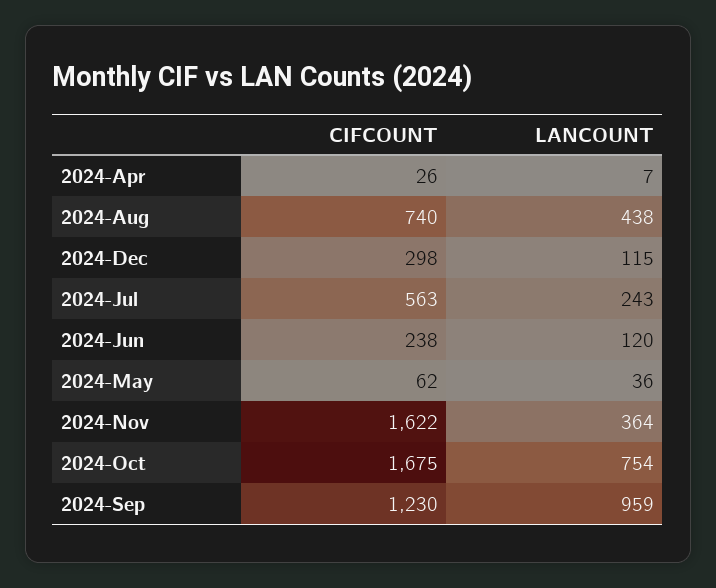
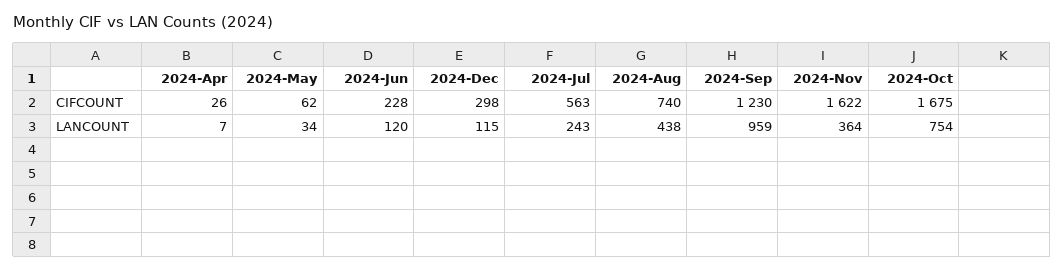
  {
    "CIFCOUNT": {
      "2024-Apr": 26,
      "2024-Aug": 740,
      "2024-Dec": 298,
      "2024-Jul": 563,
-     "2024-Jun": 238,
+     "2024-Jun": 228,
      "2024-May": 62,
      "2024-Nov": 1622,
      "2024-Oct": 1675,
      "2024-Sep": 1230
    },
    "LANCOUNT": {
      "2024-Apr": 7,
      "2024-Aug": 438,
      "2024-Dec": 115,
      "2024-Jul": 243,
      "2024-Jun": 120,
-     "2024-May": 36,
+     "2024-May": 34,
      "2024-Nov": 364,
      "2024-Oct": 754,
      "2024-Sep": 959
    }
  }

